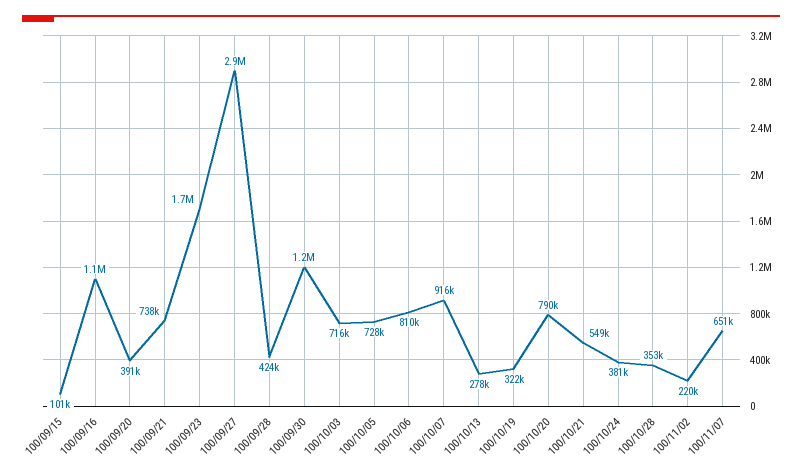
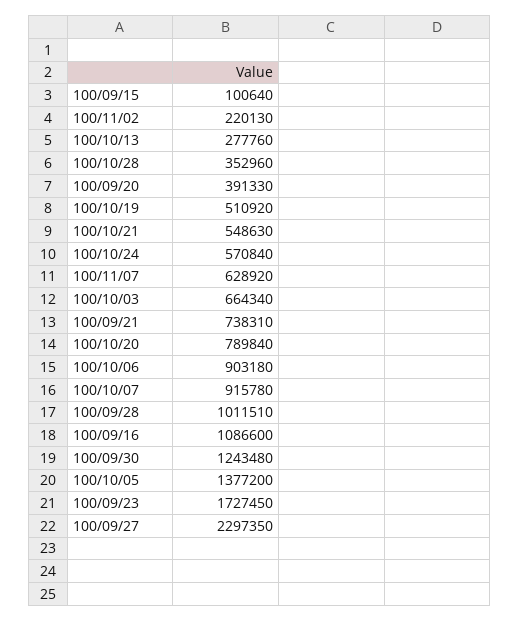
  {
    "100/09/15": 100640,
    "100/09/16": 1086600,
    "100/09/20": 391330,
    "100/09/21": 738310,
    "100/09/23": 1727450,
-   "100/09/27": 2900000,
+   "100/09/27": 2297350,
-   "100/09/28": 424000,
+   "100/09/28": 1011510,
    "100/09/30": 1243480,
-   "100/10/03": 716000,
+   "100/10/03": 664340,
-   "100/10/05": 728000,
+   "100/10/05": 1377200,
-   "100/10/06": 810000,
+   "100/10/06": 903180,
    "100/10/07": 915780,
    "100/10/13": 277760,
-   "100/10/19": 322000,
+   "100/10/19": 510920,
    "100/10/20": 789840,
    "100/10/21": 548630,
-   "100/10/24": 381000,
+   "100/10/24": 570840,
    "100/10/28": 352960,
    "100/11/02": 220130,
-   "100/11/07": 651000
+   "100/11/07": 628920
  }

